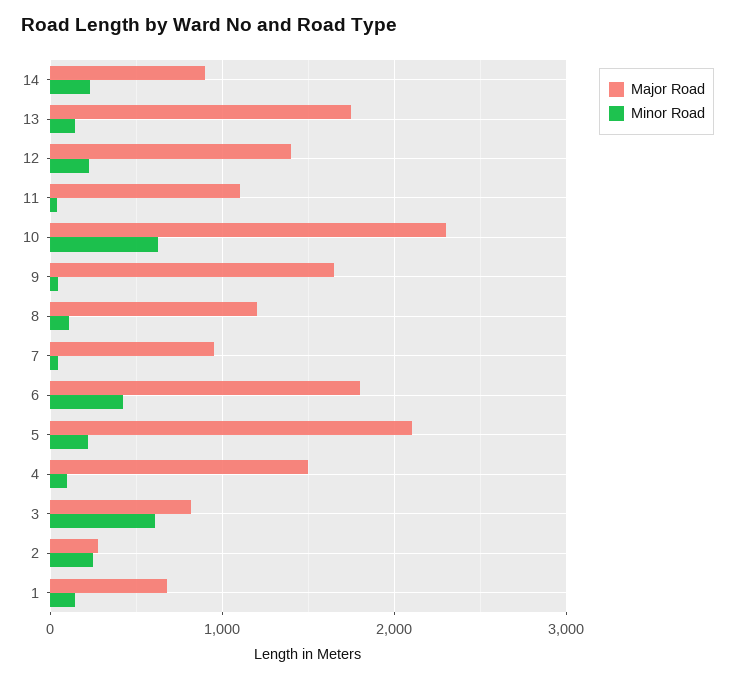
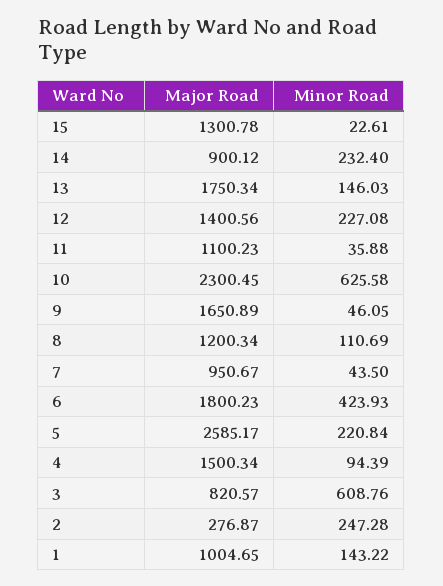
  {
    "Major Road": {
      "14": 900.12,
      "13": 1750.34,
      "12": 1400.56,
      "11": 1100.23,
      "10": 2300.45,
      "9": 1650.89,
      "8": 1200.34,
      "7": 950.67,
      "6": 1800.23,
-     "5": 2100,
+     "5": 2585.17,
      "4": 1500.34,
      "3": 820.57,
      "2": 276.87,
-     "1": 700
+     "1": 1004.65,
+     "15": 1300.78
    },
    "Minor Road": {
      "14": 232.4,
      "13": 146.03,
      "12": 227.08,
      "11": 35.88,
      "10": 625.58,
      "9": 46.05,
      "8": 110.69,
      "7": 43.5,
      "6": 423.93,
      "5": 220.84,
      "4": 94.39,
      "3": 608.76,
      "2": 247.28,
-     "1": 143.22
+     "1": 143.22,
+     "15": 22.61
    }
  }

